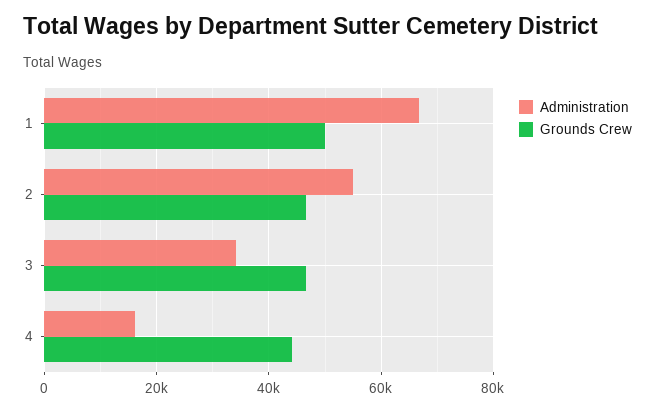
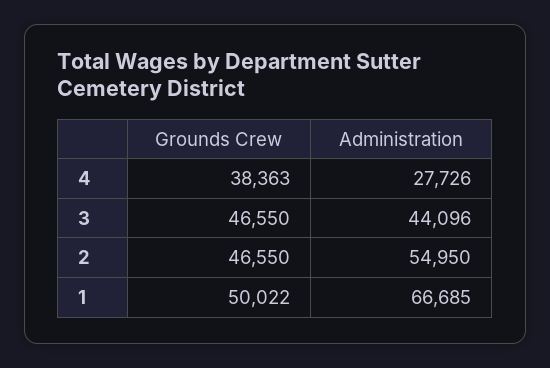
  {
    "Administration": {
      "1": 66685,
      "2": 54950,
-     "3": 34000,
+     "3": 44096,
-     "4": 16000
+     "4": 27726
    },
    "Grounds Crew": {
      "1": 50022,
      "2": 46550,
      "3": 46550,
-     "4": 44000
+     "4": 38363
    }
  }

